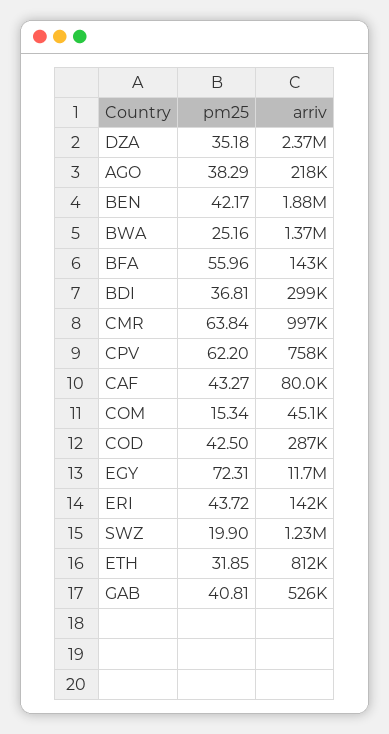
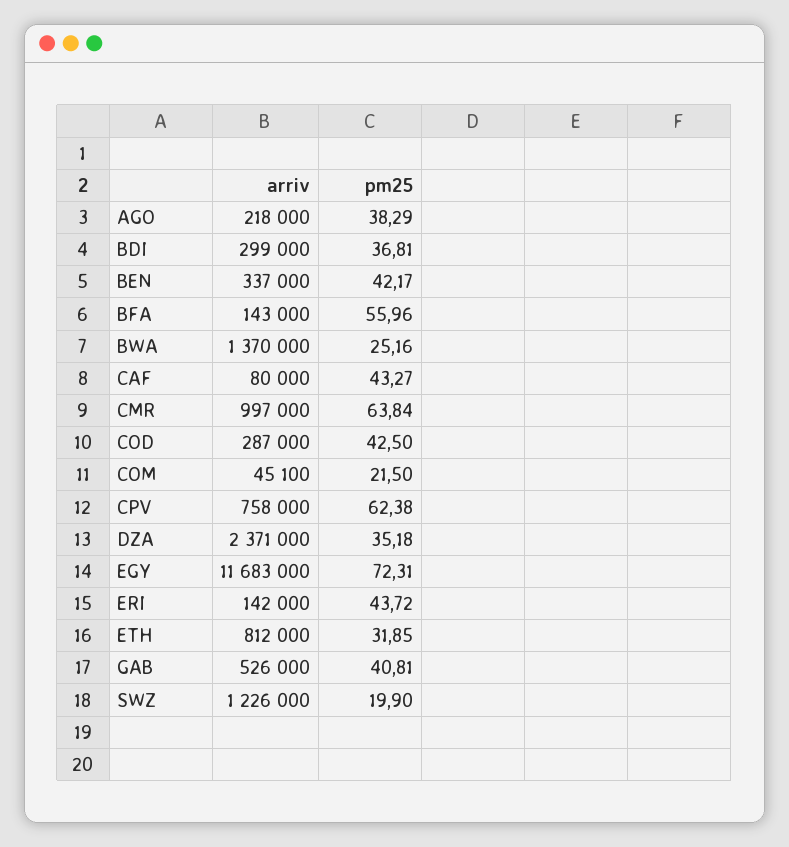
  {
    "pm25": {
      "DZA": 35.18,
      "AGO": 38.29,
      "BEN": 42.17,
      "BWA": 25.16,
      "BFA": 55.96,
      "BDI": 36.81,
      "CMR": 63.84,
-     "CPV": 62.2,
+     "CPV": 62.38,
      "CAF": 43.27,
-     "COM": 15.34,
+     "COM": 21.5,
      "COD": 42.5,
      "EGY": 72.31,
      "ERI": 43.72,
      "SWZ": 19.9,
      "ETH": 31.85,
      "GAB": 40.81
    },
    "arriv": {
      "DZA": 2371000,
      "AGO": 218000,
-     "BEN": 1880000,
+     "BEN": 337000,
      "BWA": 1370000,
      "BFA": 143000,
      "BDI": 299000,
      "CMR": 997000,
      "CPV": 758000,
      "CAF": 80000,
      "COM": 45100,
      "COD": 287000,
      "EGY": 11683000,
      "ERI": 142000,
      "SWZ": 1226000,
      "ETH": 812000,
      "GAB": 526000
    }
  }

